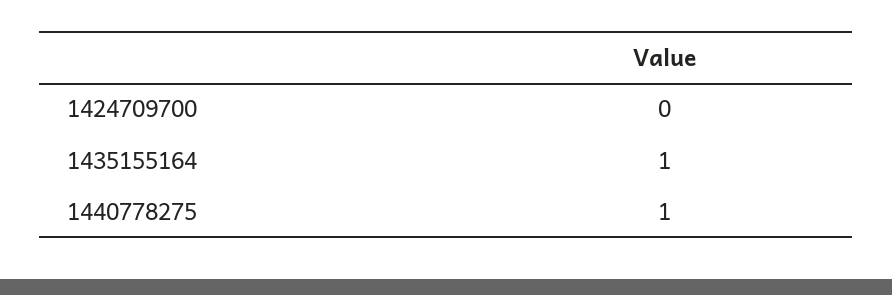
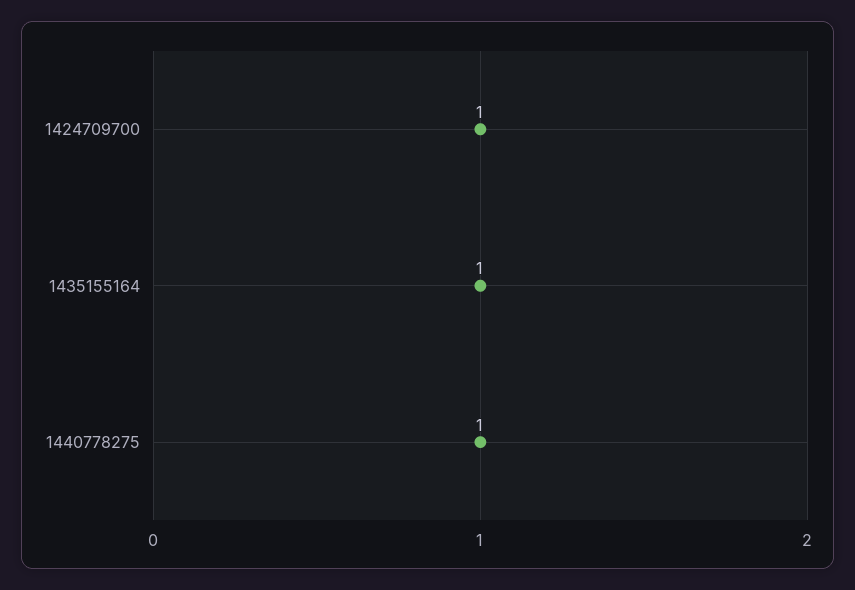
  {
-   "1424709700": 0,
+   "1424709700": 1,
    "1435155164": 1,
    "1440778275": 1
  }

